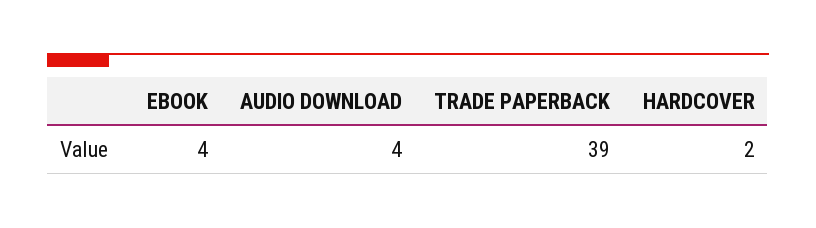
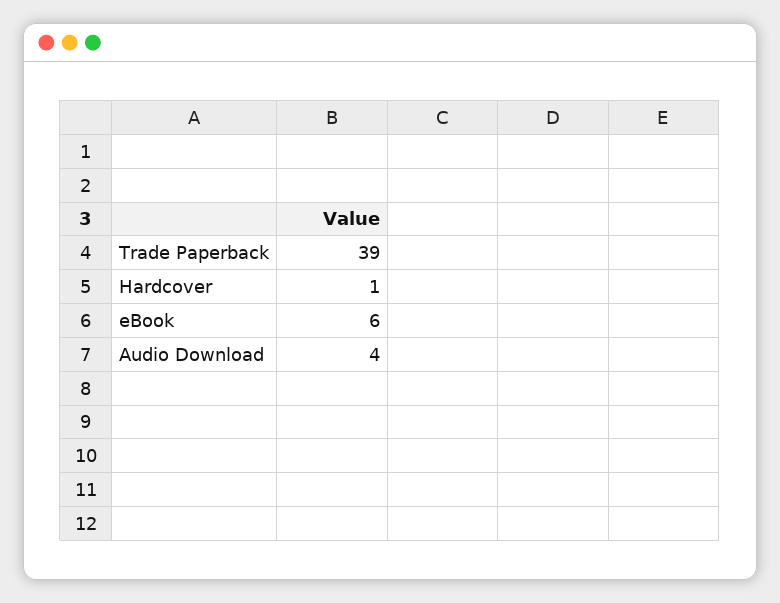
  {
-   "EBOOK": 4,
+   "EBOOK": 6,
    "AUDIO DOWNLOAD": 4,
    "TRADE PAPERBACK": 39,
-   "HARDCOVER": 2
+   "HARDCOVER": 1
  }

